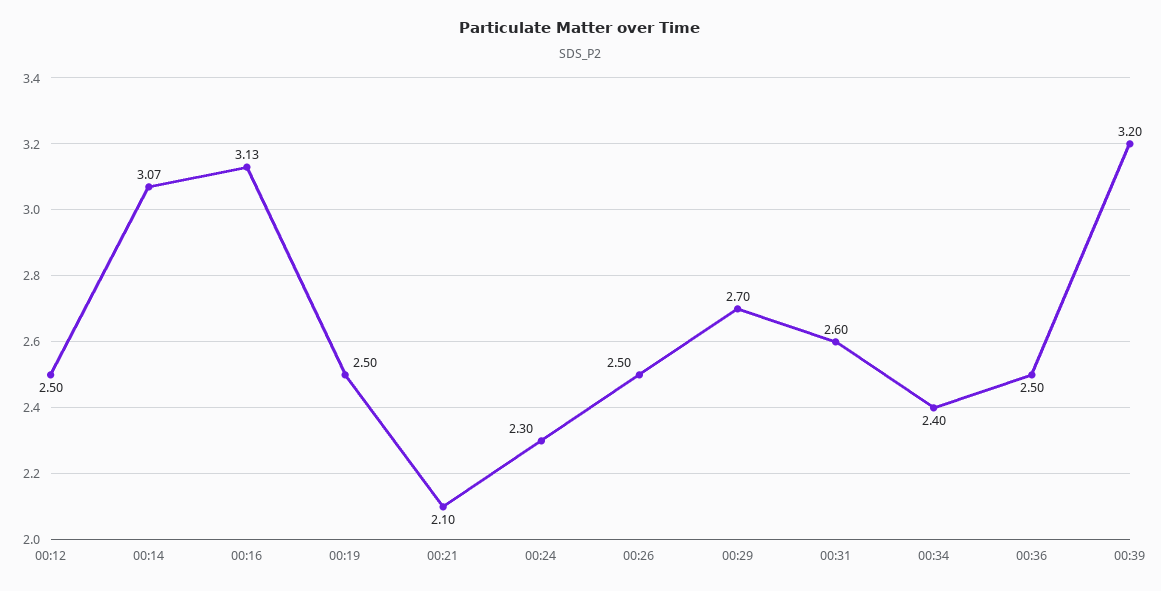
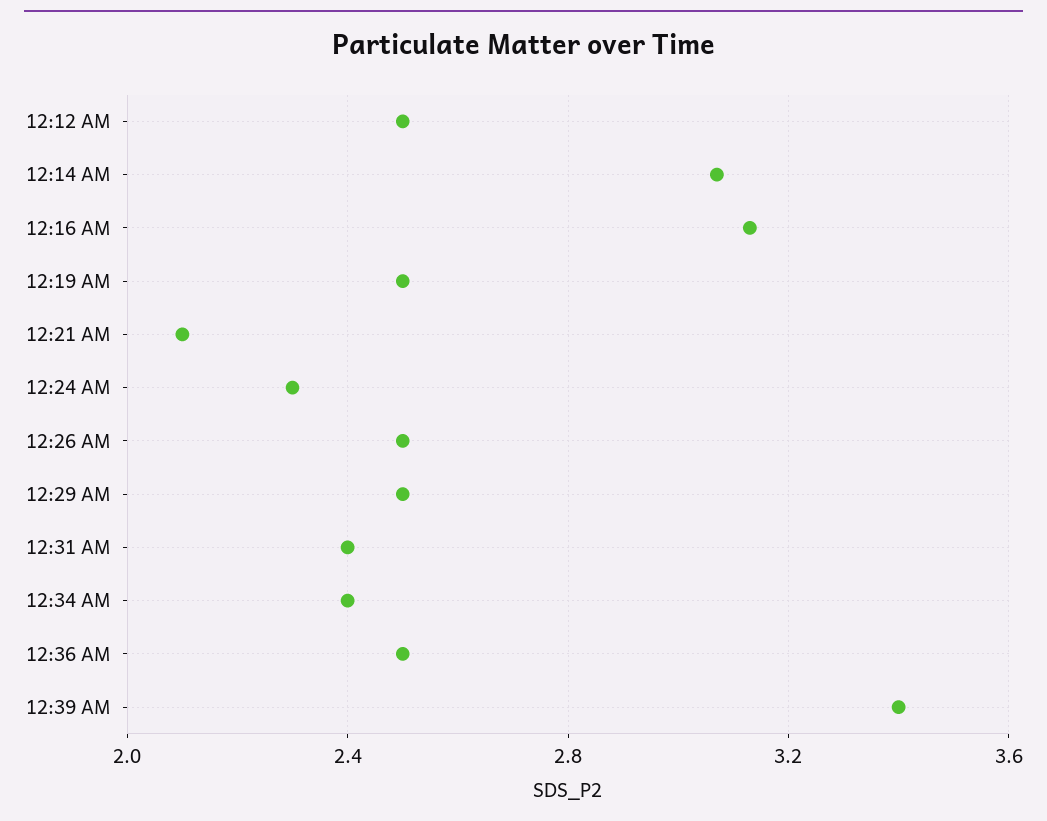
  {
    "00:12": 2.5,
    "00:14": 3.07,
    "00:16": 3.13,
    "00:19": 2.5,
    "00:21": 2.1,
    "00:24": 2.3,
    "00:26": 2.5,
-   "00:29": 2.7,
+   "00:29": 2.5,
-   "00:31": 2.6,
+   "00:31": 2.4,
    "00:34": 2.4,
    "00:36": 2.5,
-   "00:39": 3.2
+   "00:39": 3.4
  }

